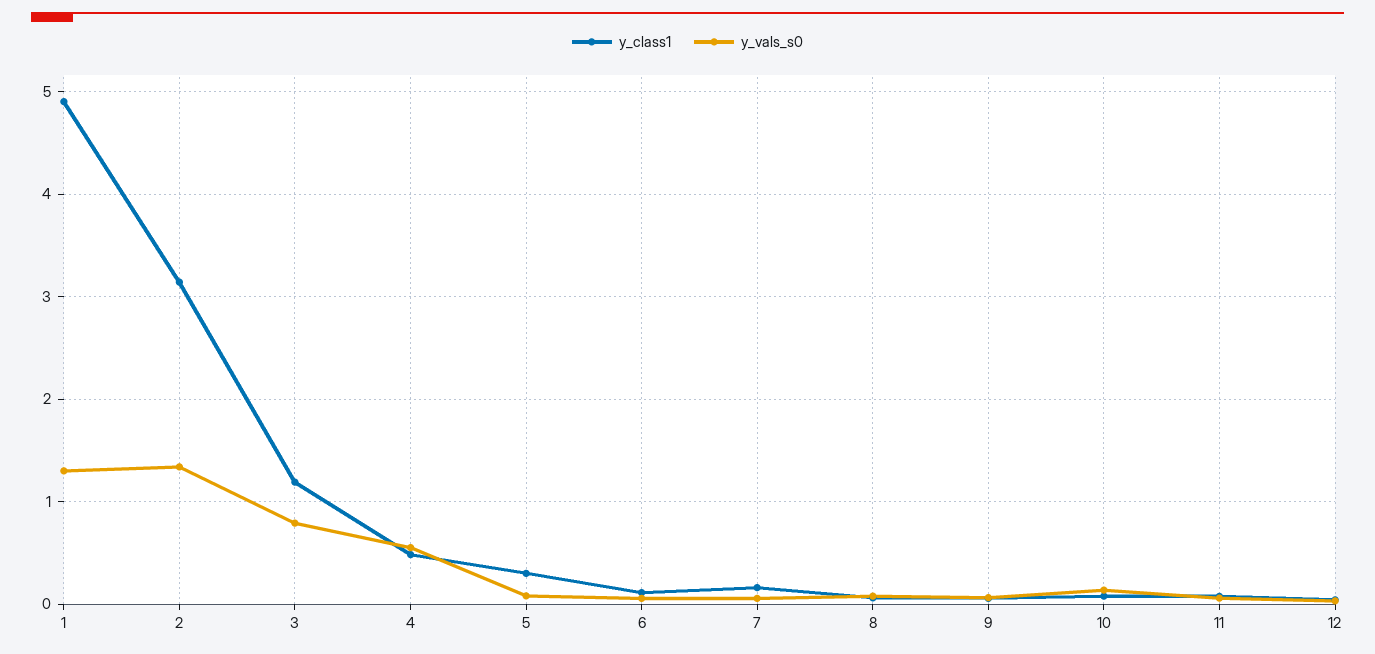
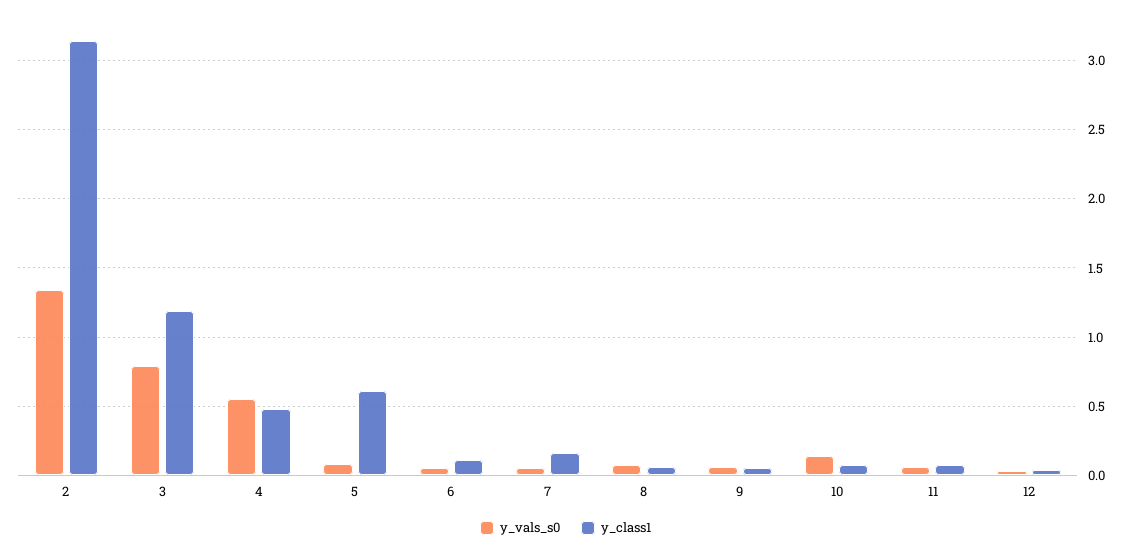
  {
    "y_class1": {
-     "1": 4.9,
      "2": 3.15,
      "3": 1.2,
      "4": 0.5,
-     "5": 0.3,
+     "5": 0.6,
      "6": 0.1,
      "7": 0.15,
      "8": 0.05,
      "9": 0.05,
      "10": 0.1,
      "11": 0.1,
      "12": 0.05
    },
    "y_vals_s0": {
-     "1": 1.3,
      "2": 1.35,
      "3": 0.8,
      "4": 0.55,
      "5": 0.1,
      "6": 0.05,
      "7": 0.05,
      "8": 0.1,
      "9": 0.05,
      "10": 0.15,
      "11": 0.05,
      "12": 0.05
    }
  }

